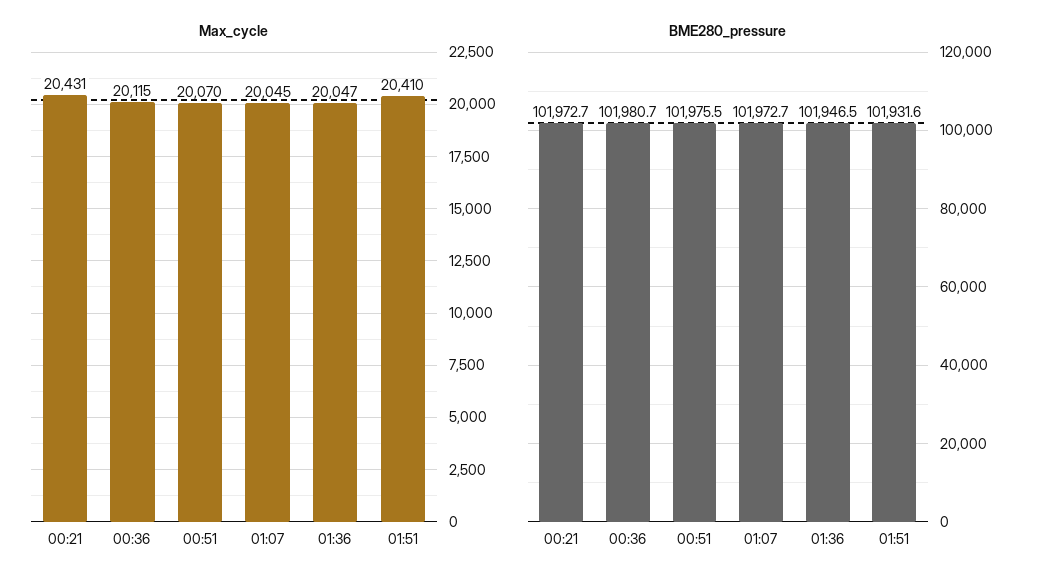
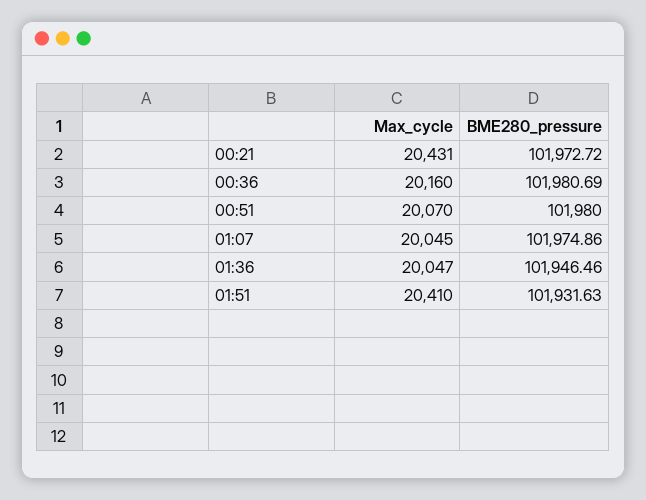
  {
    "Max_cycle": {
      "00:21": 20431,
-     "00:36": 20115,
+     "00:36": 20160,
      "00:51": 20070,
      "01:07": 20045,
      "01:36": 20047,
      "01:51": 20410
    },
    "BME280_pressure": {
      "00:21": 101972.72,
      "00:36": 101980.69,
-     "00:51": 101975.5,
+     "00:51": 101980,
-     "01:07": 101972.7,
+     "01:07": 101974.86,
      "01:36": 101946.46,
      "01:51": 101931.63
    }
  }

